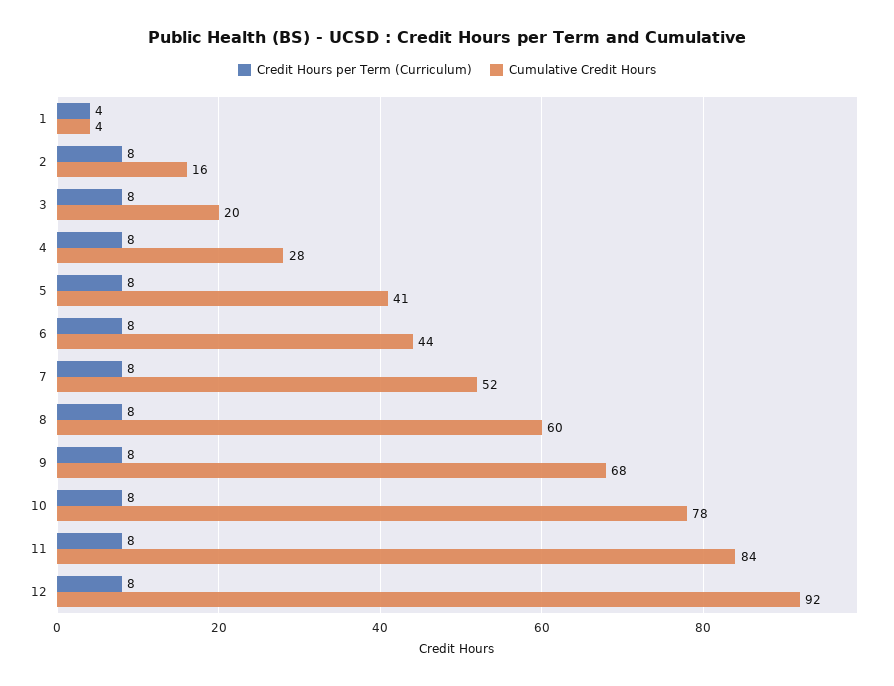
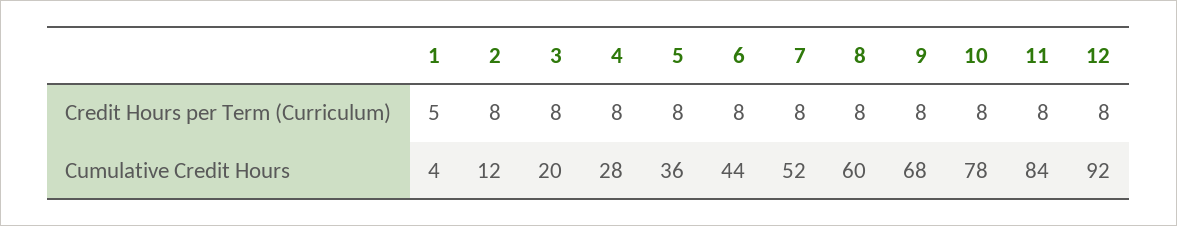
  {
    "Credit Hours per Term (Curriculum)": {
-     "1": 4,
+     "1": 5,
      "2": 8,
      "3": 8,
      "4": 8,
      "5": 8,
      "6": 8,
      "7": 8,
      "8": 8,
      "9": 8,
      "10": 8,
      "11": 8,
      "12": 8
    },
    "Cumulative Credit Hours": {
      "1": 4,
-     "2": 16,
+     "2": 12,
      "3": 20,
      "4": 28,
-     "5": 41,
+     "5": 36,
      "6": 44,
      "7": 52,
      "8": 60,
      "9": 68,
      "10": 78,
      "11": 84,
      "12": 92
    }
  }

